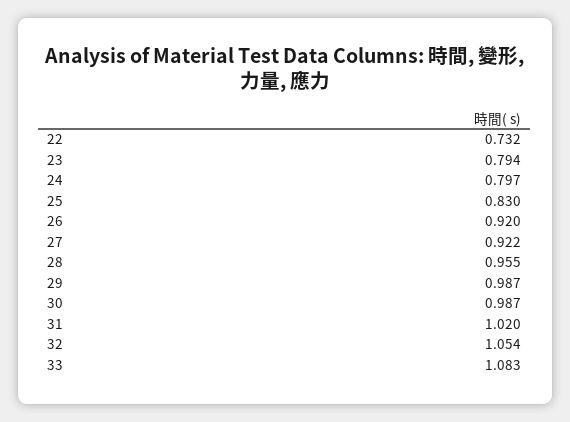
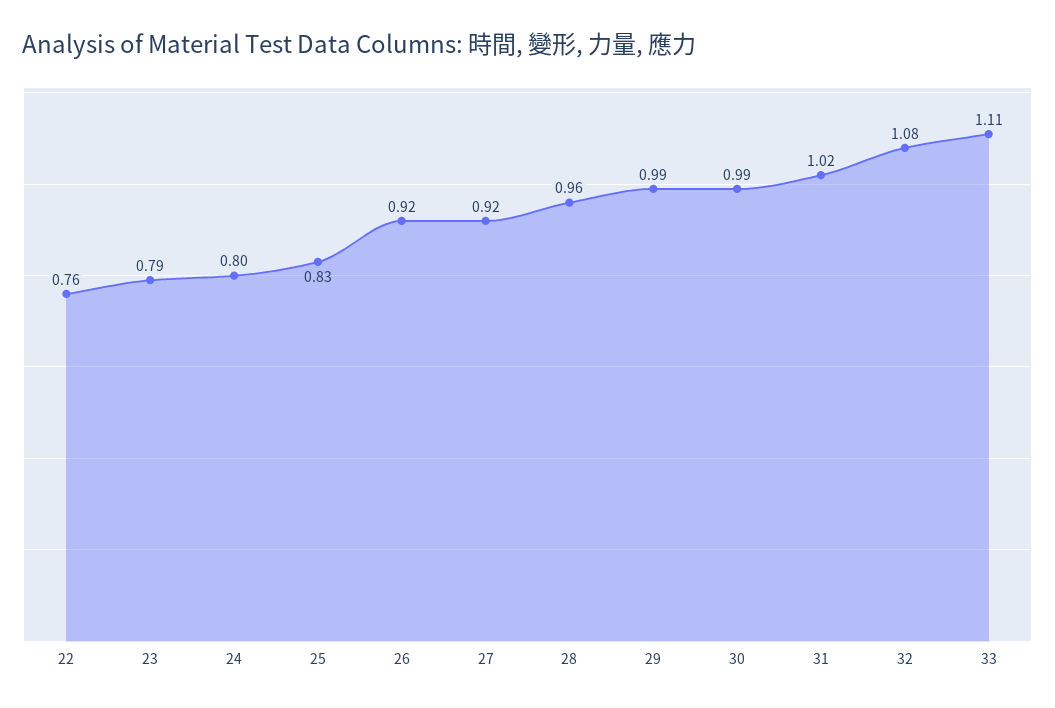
  {
-   "22": 0.732,
+   "22": 0.76,
    "23": 0.794,
    "24": 0.797,
    "25": 0.83,
    "26": 0.92,
    "27": 0.922,
    "28": 0.955,
    "29": 0.987,
    "30": 0.987,
    "31": 1.02,
-   "32": 1.054,
+   "32": 1.08,
-   "33": 1.083
+   "33": 1.11
  }

